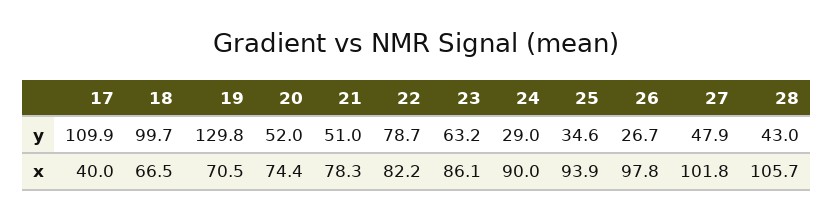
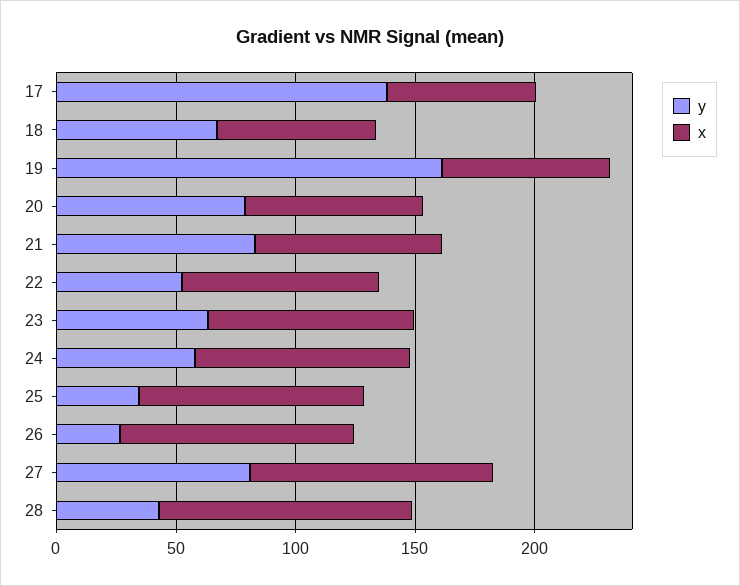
  {
    "y": {
-     "17": 109.9,
+     "17": 140,
-     "18": 99.7,
+     "18": 70,
-     "19": 129.8,
+     "19": 160,
-     "20": 52,
+     "20": 80,
-     "21": 51,
+     "21": 80,
-     "22": 78.7,
+     "22": 50,
      "23": 63.2,
-     "24": 29,
+     "24": 60,
      "25": 34.6,
      "26": 26.7,
-     "27": 47.9,
+     "27": 80,
      "28": 43
    },
    "x": {
-     "17": 40,
+     "17": 60,
      "18": 66.5,
      "19": 70.5,
      "20": 74.4,
      "21": 78.3,
      "22": 82.2,
      "23": 86.1,
      "24": 90,
      "25": 93.9,
      "26": 97.8,
      "27": 101.8,
      "28": 105.7
    }
  }

